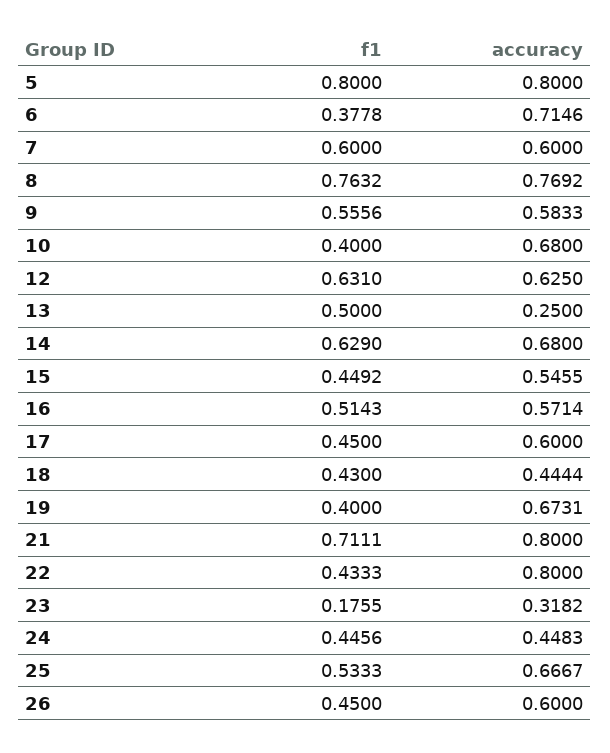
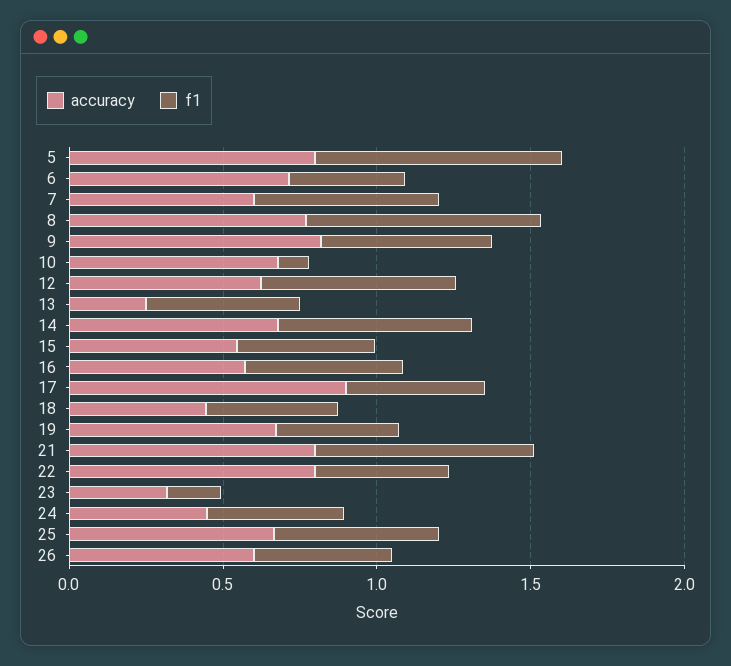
  {
    "f1": {
      "5": 0.8,
      "6": 0.3778,
      "7": 0.6,
      "8": 0.7632,
      "9": 0.5556,
-     "10": 0.4,
+     "10": 0.1,
      "12": 0.631,
      "13": 0.5,
      "14": 0.629,
      "15": 0.4492,
      "16": 0.5143,
      "17": 0.45,
      "18": 0.43,
      "19": 0.4,
      "21": 0.7111,
      "22": 0.4333,
      "23": 0.1755,
      "24": 0.4456,
      "25": 0.5333,
      "26": 0.45
    },
    "accuracy": {
      "5": 0.8,
      "6": 0.7146,
      "7": 0.6,
      "8": 0.7692,
-     "9": 0.5833,
+     "9": 0.8,
      "10": 0.68,
      "12": 0.625,
      "13": 0.25,
      "14": 0.68,
      "15": 0.5455,
      "16": 0.5714,
-     "17": 0.6,
+     "17": 0.9,
      "18": 0.4444,
      "19": 0.6731,
      "21": 0.8,
      "22": 0.8,
      "23": 0.3182,
      "24": 0.4483,
      "25": 0.6667,
      "26": 0.6
    }
  }

